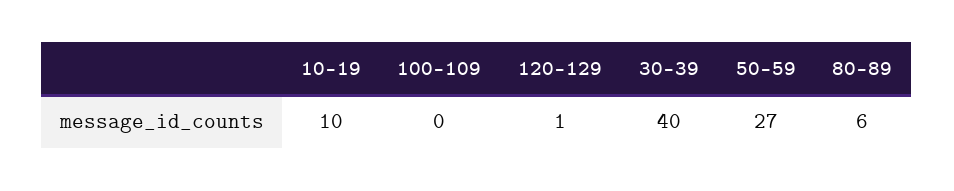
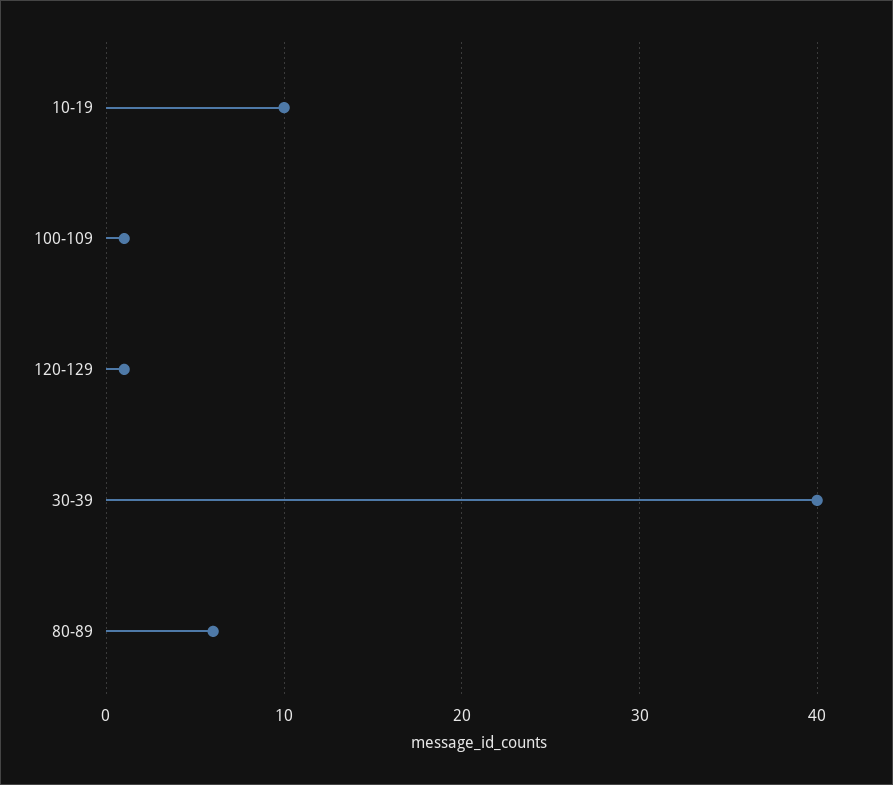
  {
    "10-19": 10,
-   "100-109": 0,
+   "100-109": 1,
    "120-129": 1,
    "30-39": 40,
-   "50-59": 27,
    "80-89": 6
  }

